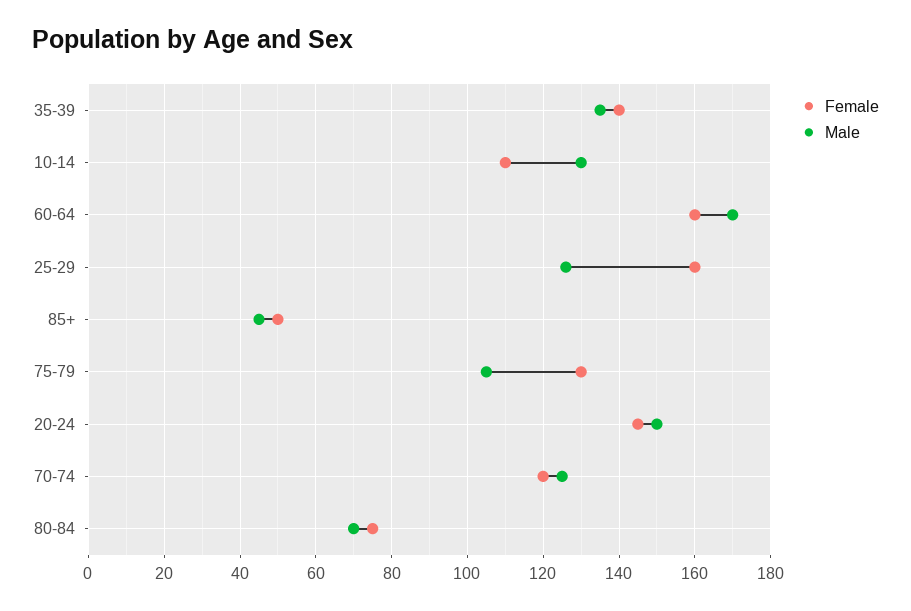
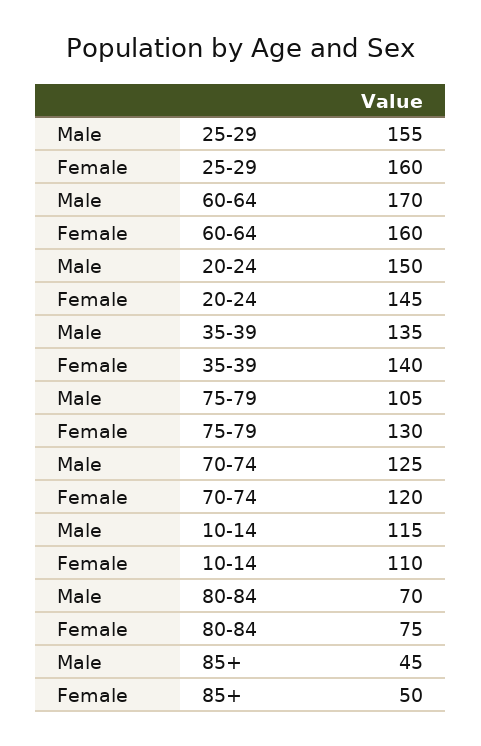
  {
    "Female": {
      "35-39": 140,
      "10-14": 110,
      "60-64": 160,
      "25-29": 160,
      "85+": 50,
      "75-79": 130,
      "20-24": 145,
      "70-74": 120,
      "80-84": 75
    },
    "Male": {
      "35-39": 135,
-     "10-14": 130,
+     "10-14": 115,
      "60-64": 170,
-     "25-29": 125,
+     "25-29": 155,
      "85+": 45,
      "75-79": 105,
      "20-24": 150,
      "70-74": 125,
      "80-84": 70
    }
  }

